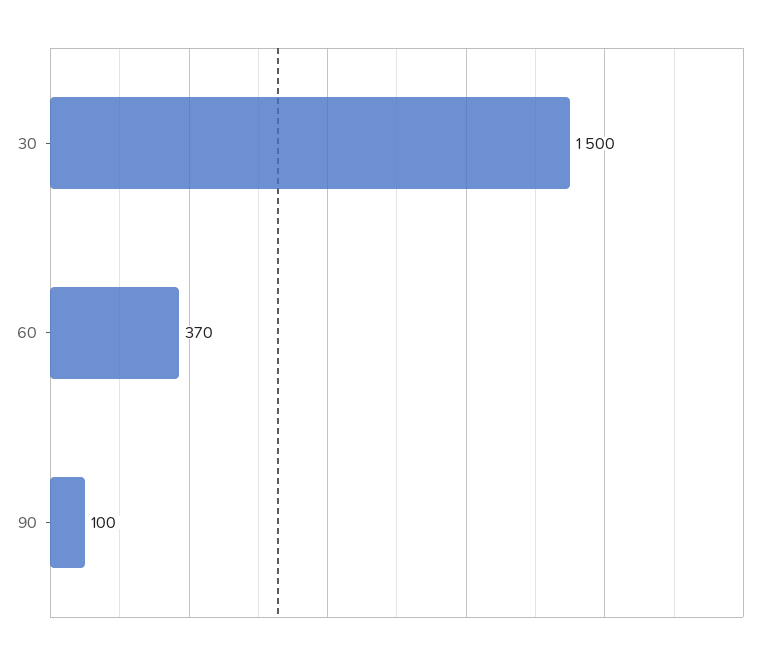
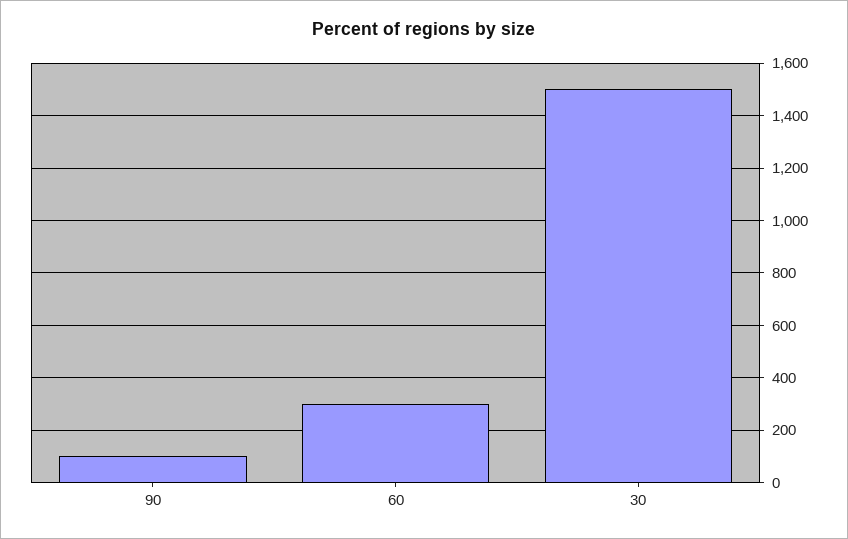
  {
    "30": 1500,
-   "60": 370,
+   "60": 300,
    "90": 100
  }

